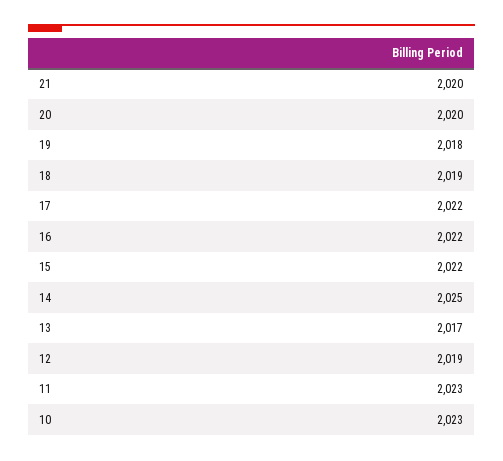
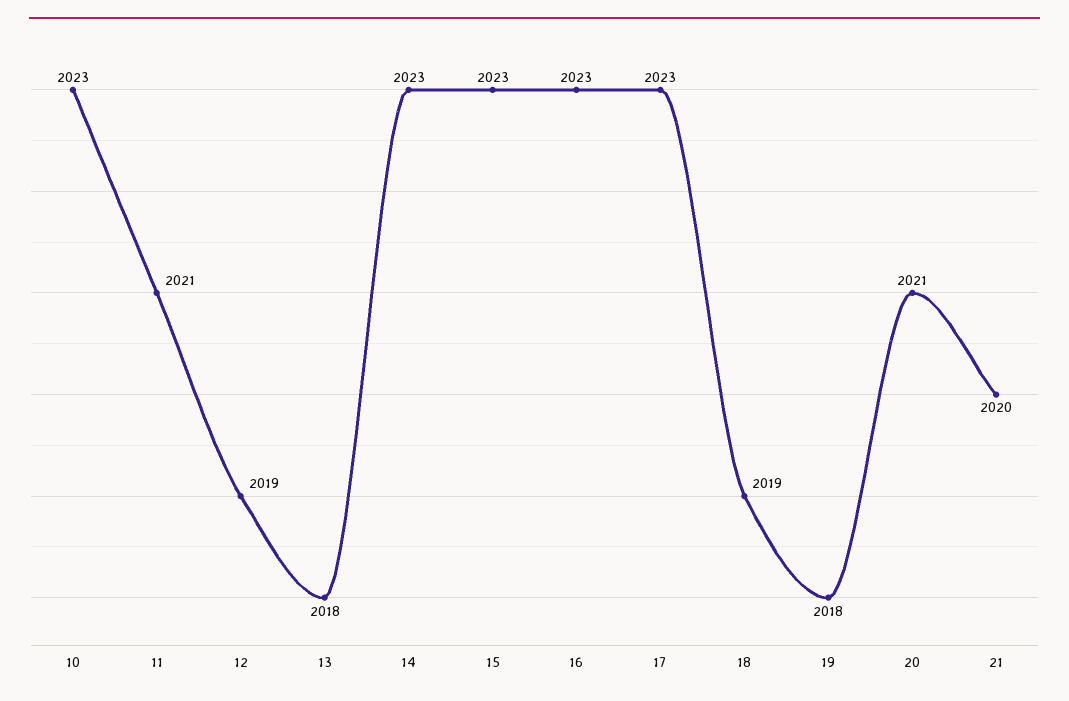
  {
    "21": 2020,
-   "20": 2020,
+   "20": 2021,
    "19": 2018,
    "18": 2019,
-   "17": 2022,
+   "17": 2023,
-   "16": 2022,
+   "16": 2023,
-   "15": 2022,
+   "15": 2023,
-   "14": 2025,
+   "14": 2023,
-   "13": 2017,
+   "13": 2018,
    "12": 2019,
-   "11": 2023,
+   "11": 2021,
    "10": 2023
  }

